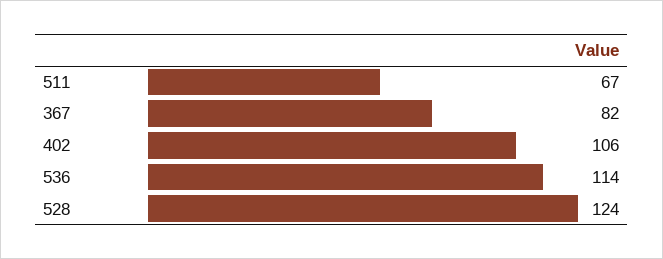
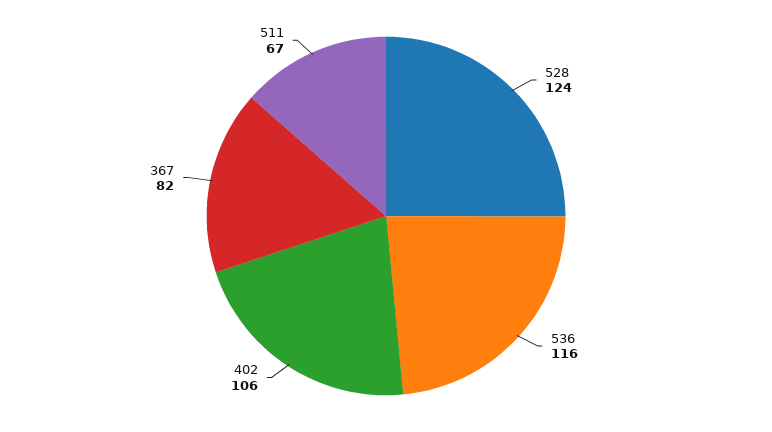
  {
    "511": 67,
    "367": 82,
    "402": 106,
-   "536": 114,
+   "536": 116,
    "528": 124
  }

